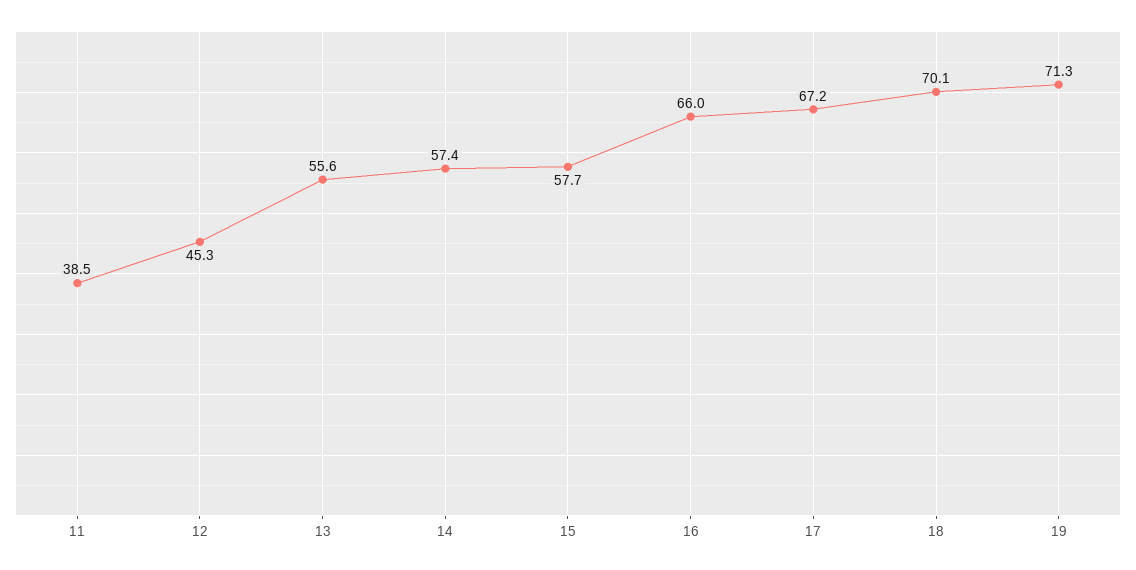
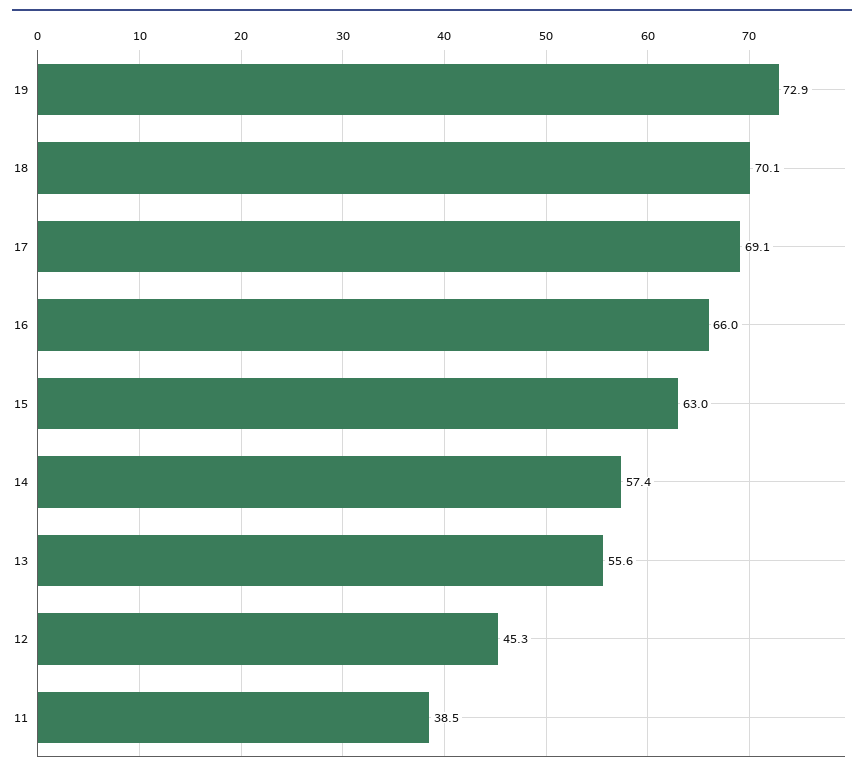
  {
    "11": 38.5,
    "12": 45.3,
    "13": 55.6,
    "14": 57.4,
-   "15": 57.7,
+   "15": 63,
    "16": 66,
-   "17": 67.2,
+   "17": 69.1,
    "18": 70.1,
-   "19": 71.3
+   "19": 72.9
  }

